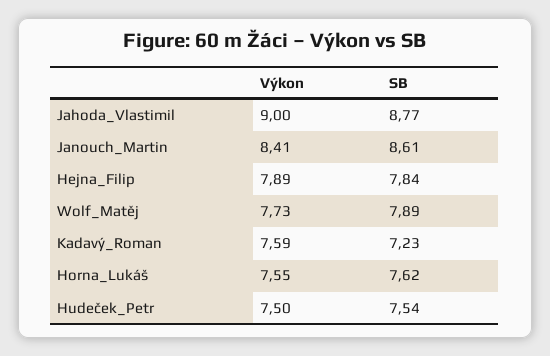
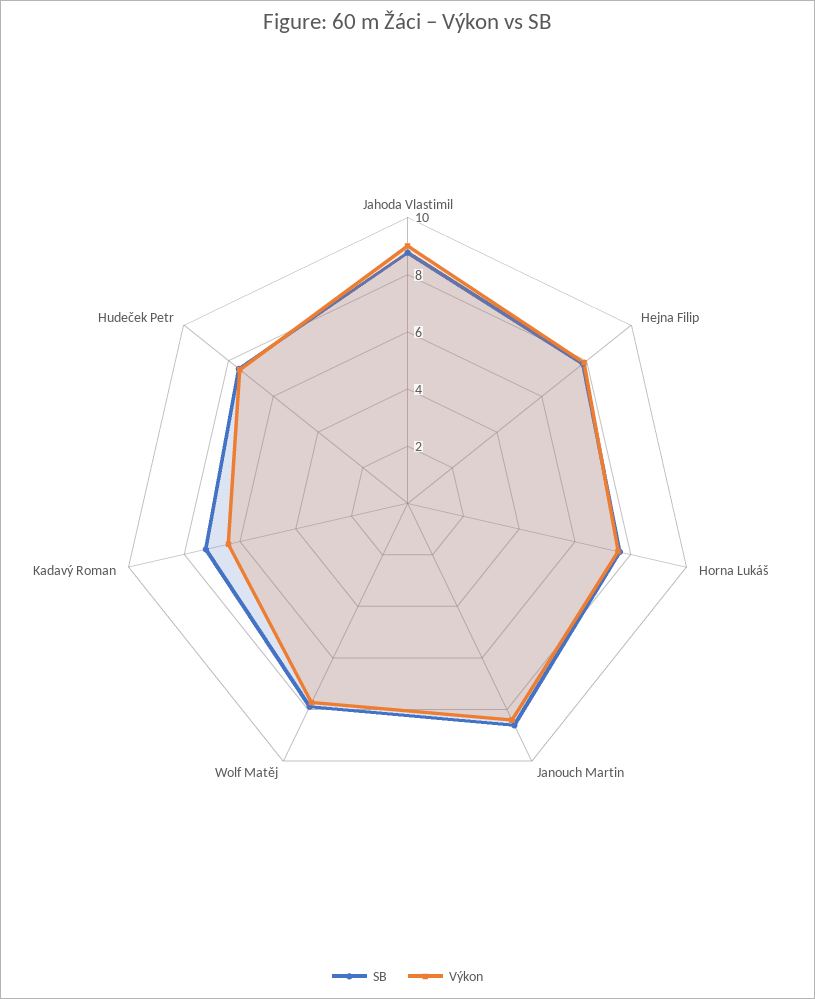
  {
    "Výkon": {
      "Jahoda_Vlastimil": 9,
      "Janouch_Martin": 8.41,
      "Hejna_Filip": 7.89,
      "Wolf_Matěj": 7.73,
-     "Kadavý_Roman": 7.59,
+     "Kadavý_Roman": 6.5,
      "Horna_Lukáš": 7.55,
      "Hudeček_Petr": 7.5
    },
    "SB": {
      "Jahoda_Vlastimil": 8.77,
      "Janouch_Martin": 8.61,
      "Hejna_Filip": 7.84,
      "Wolf_Matěj": 7.89,
      "Kadavý_Roman": 7.23,
      "Horna_Lukáš": 7.62,
      "Hudeček_Petr": 7.54
    }
  }

